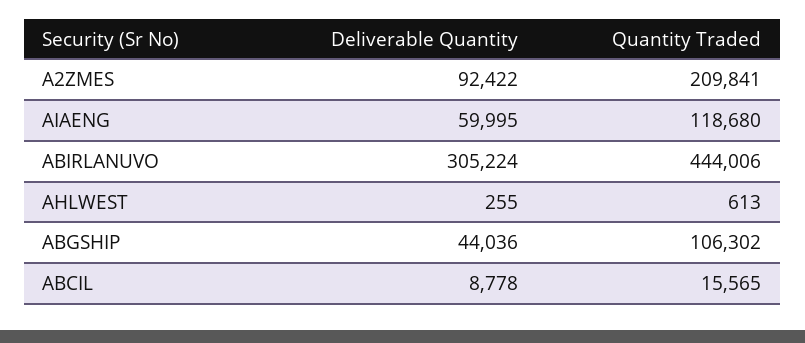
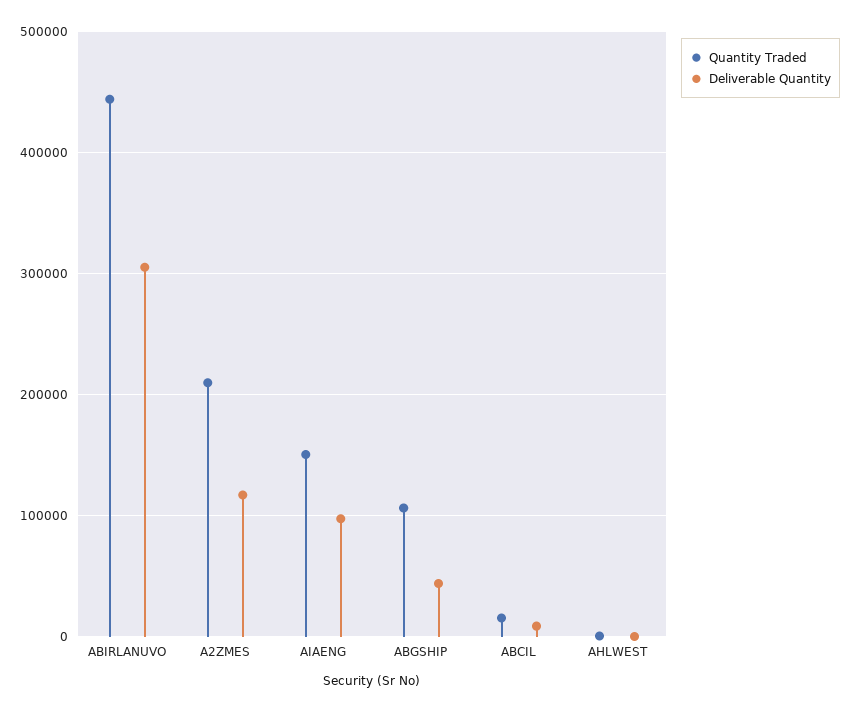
  {
    "Deliverable Quantity": {
-     "A2ZMES": 92422,
+     "A2ZMES": 120000,
-     "AIAENG": 59995,
+     "AIAENG": 100000,
      "ABIRLANUVO": 305224,
      "AHLWEST": 255,
      "ABGSHIP": 44036,
      "ABCIL": 8778
    },
    "Quantity Traded": {
      "A2ZMES": 209841,
-     "AIAENG": 118680,
+     "AIAENG": 150000,
      "ABIRLANUVO": 444006,
      "AHLWEST": 613,
      "ABGSHIP": 106302,
      "ABCIL": 15565
    }
  }

